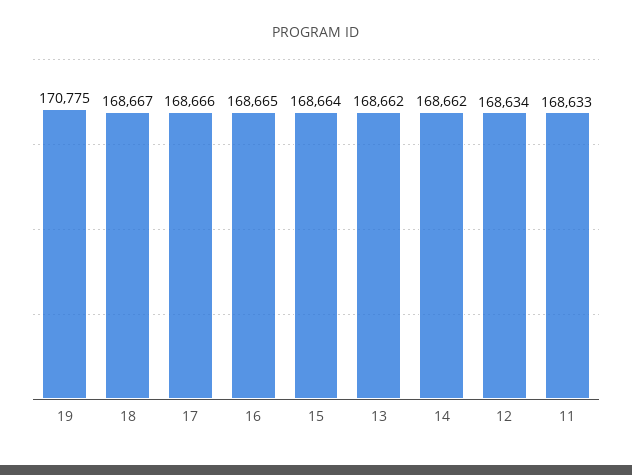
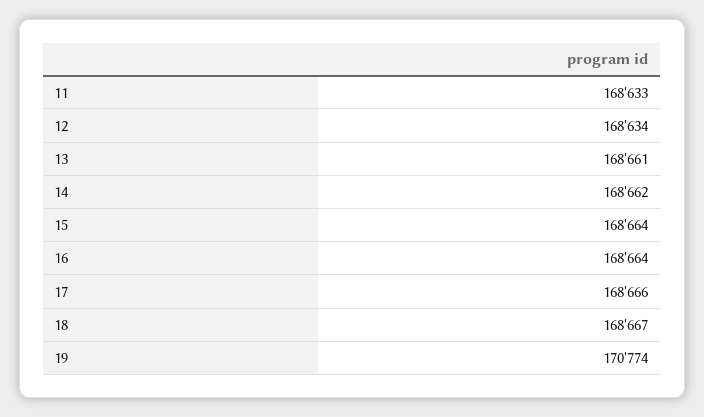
  {
-   "19": 170775,
+   "19": 170774,
    "18": 168667,
    "17": 168666,
-   "16": 168665,
+   "16": 168664,
    "15": 168664,
-   "13": 168662,
+   "13": 168661,
    "14": 168662,
    "12": 168634,
    "11": 168633
  }

